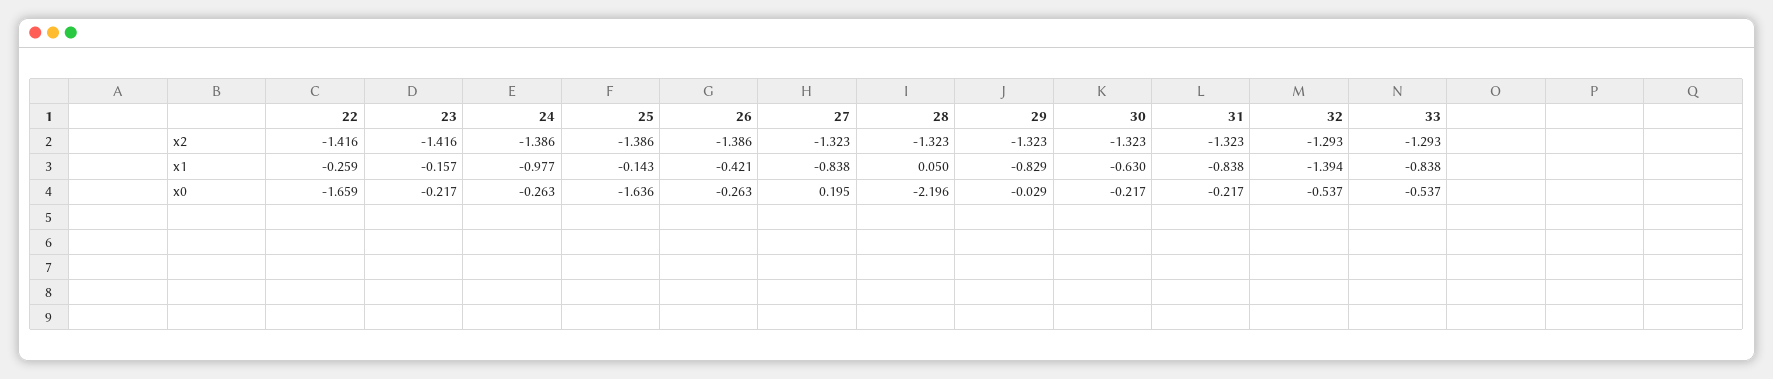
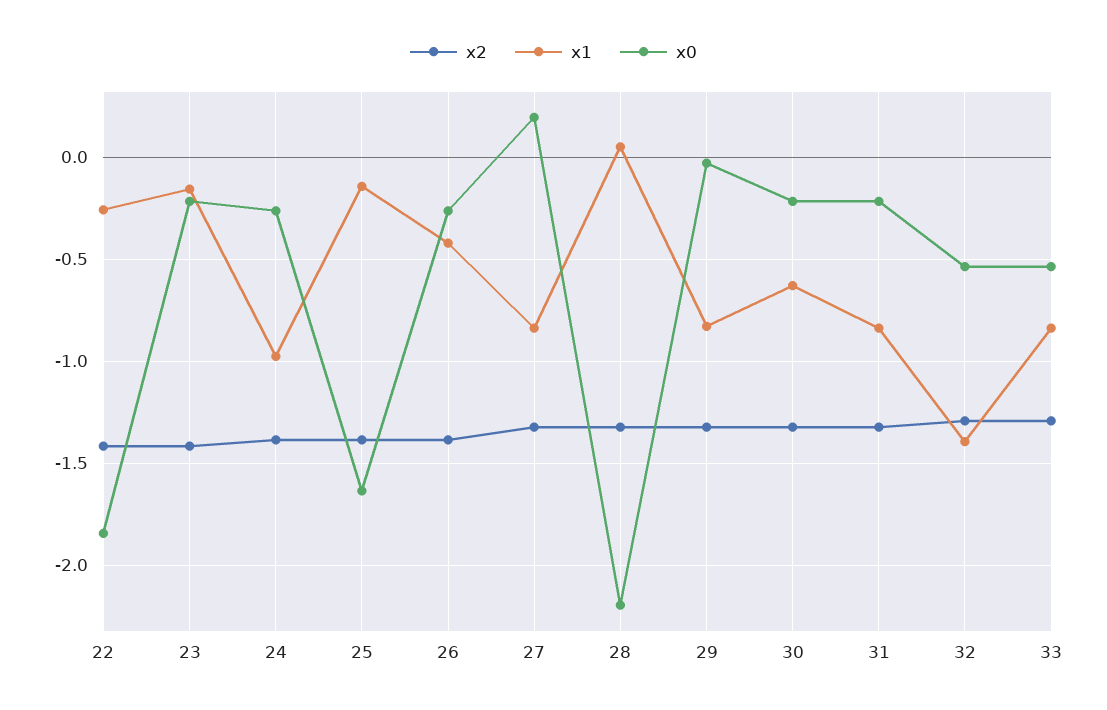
  {
    "x2": {
      "22": -1.416,
      "23": -1.416,
      "24": -1.386,
      "25": -1.386,
      "26": -1.386,
      "27": -1.323,
      "28": -1.323,
      "29": -1.323,
      "30": -1.323,
      "31": -1.323,
      "32": -1.293,
      "33": -1.293
    },
    "x1": {
      "22": -0.259,
      "23": -0.157,
      "24": -0.977,
      "25": -0.143,
      "26": -0.421,
      "27": -0.838,
      "28": 0.05,
      "29": -0.829,
      "30": -0.63,
      "31": -0.838,
      "32": -1.394,
      "33": -0.838
    },
    "x0": {
-     "22": -1.659,
+     "22": -1.85,
      "23": -0.217,
      "24": -0.263,
      "25": -1.636,
      "26": -0.263,
      "27": 0.195,
      "28": -2.196,
      "29": -0.029,
      "30": -0.217,
      "31": -0.217,
      "32": -0.537,
      "33": -0.537
    }
  }

